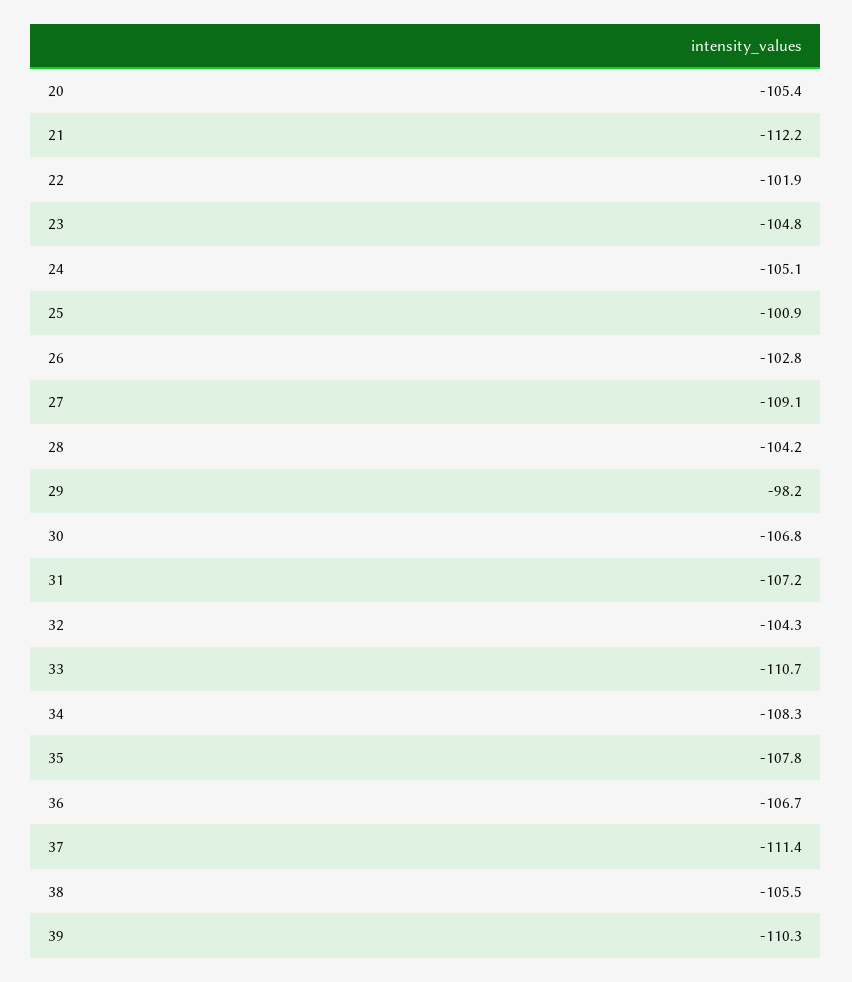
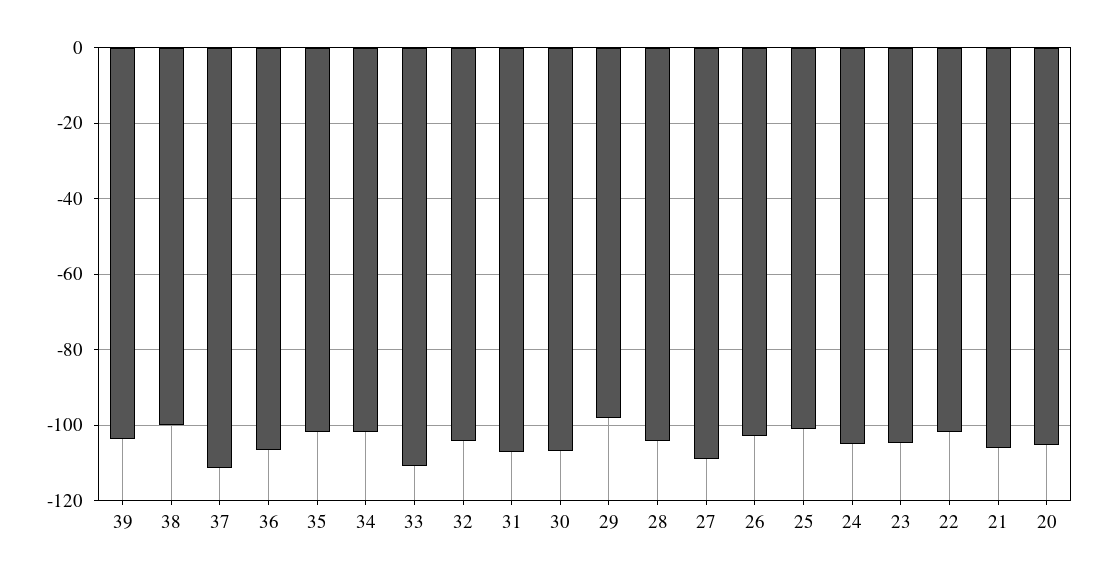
  {
    "20": -105.4,
-   "21": -112.2,
+   "21": -106,
    "22": -101.9,
    "23": -104.8,
    "24": -105.1,
    "25": -100.9,
    "26": -102.8,
    "27": -109.1,
    "28": -104.2,
    "29": -98.2,
    "30": -106.8,
    "31": -107.2,
    "32": -104.3,
    "33": -110.7,
-   "34": -108.3,
+   "34": -102,
-   "35": -107.8,
+   "35": -102,
    "36": -106.7,
    "37": -111.4,
-   "38": -105.5,
+   "38": -100,
-   "39": -110.3
+   "39": -104
  }

